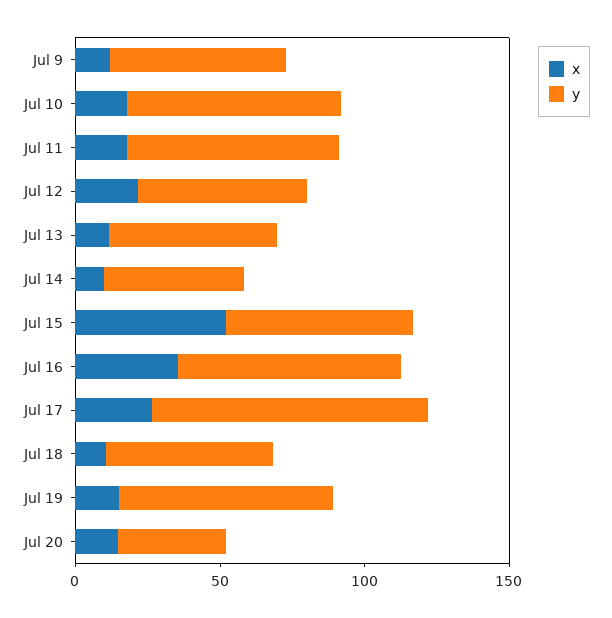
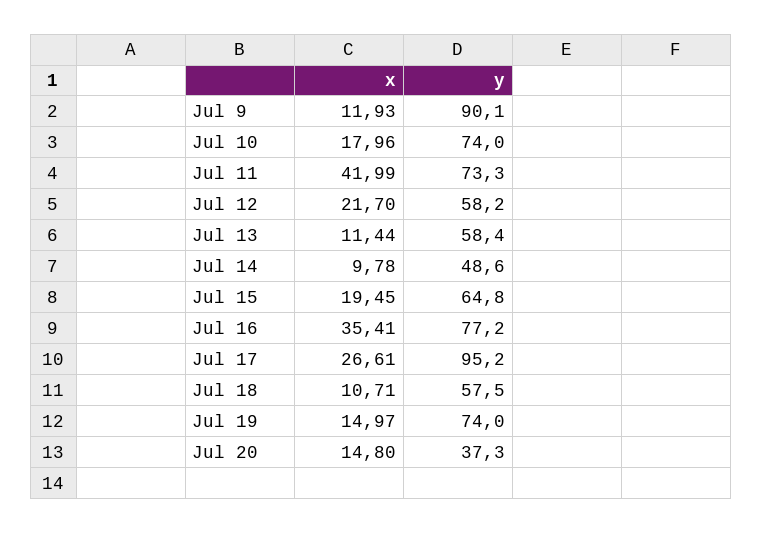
  {
    "x": {
      "Jul 9": 11.93,
      "Jul 10": 17.96,
-     "Jul 11": 20,
+     "Jul 11": 41.99,
      "Jul 12": 21.7,
      "Jul 13": 11.44,
      "Jul 14": 9.78,
-     "Jul 15": 50,
+     "Jul 15": 19.45,
      "Jul 16": 35.41,
      "Jul 17": 26.61,
      "Jul 18": 10.71,
      "Jul 19": 14.97,
      "Jul 20": 14.8
    },
    "y": {
-     "Jul 9": 60,
+     "Jul 9": 90.1,
      "Jul 10": 74,
      "Jul 11": 73.3,
      "Jul 12": 58.2,
      "Jul 13": 58.4,
      "Jul 14": 48.6,
      "Jul 15": 64.8,
      "Jul 16": 77.2,
      "Jul 17": 95.2,
      "Jul 18": 57.5,
      "Jul 19": 74,
      "Jul 20": 37.3
    }
  }

